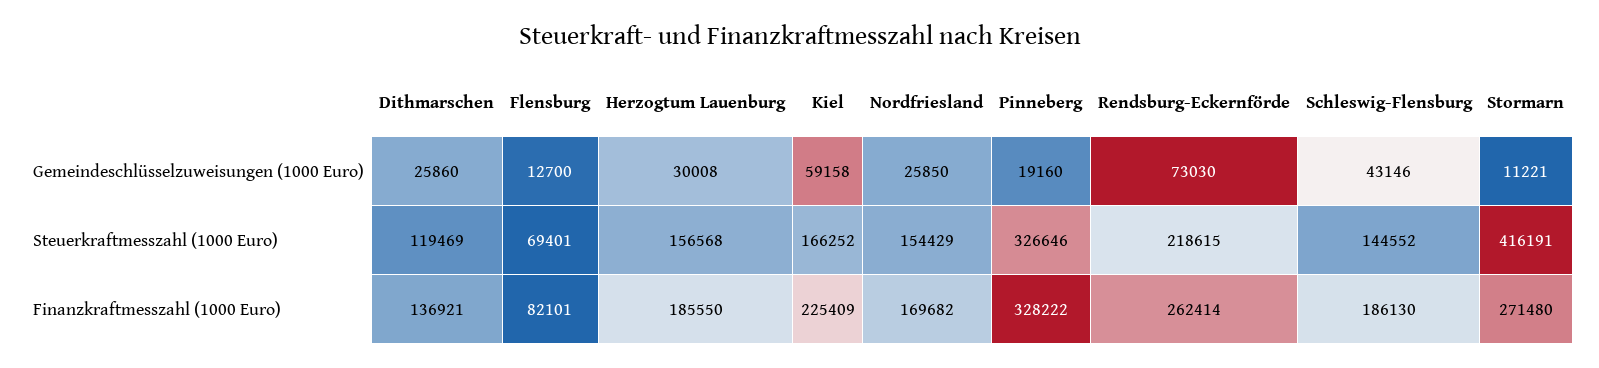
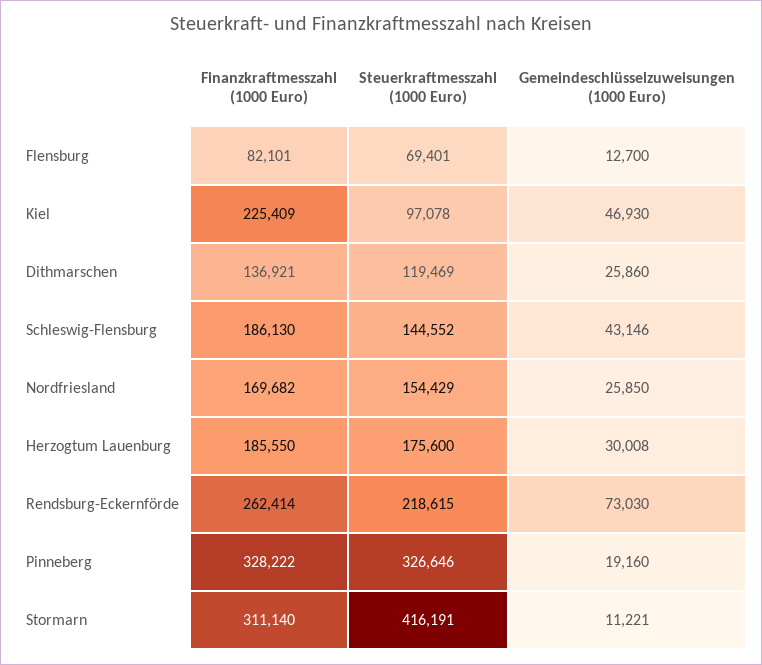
  {
    "Dithmarschen": {
      "Gemeindeschlüsselzuweisungen (1000 Euro)": 25860,
      "Steuerkraftmesszahl (1000 Euro)": 119469,
      "Finanzkraftmesszahl (1000 Euro)": 136921
    },
    "Flensburg": {
      "Gemeindeschlüsselzuweisungen (1000 Euro)": 12700,
      "Steuerkraftmesszahl (1000 Euro)": 69401,
      "Finanzkraftmesszahl (1000 Euro)": 82101
    },
    "Herzogtum Lauenburg": {
      "Gemeindeschlüsselzuweisungen (1000 Euro)": 30008,
-     "Steuerkraftmesszahl (1000 Euro)": 156568,
+     "Steuerkraftmesszahl (1000 Euro)": 175600,
      "Finanzkraftmesszahl (1000 Euro)": 185550
    },
    "Kiel": {
-     "Gemeindeschlüsselzuweisungen (1000 Euro)": 59158,
+     "Gemeindeschlüsselzuweisungen (1000 Euro)": 46930,
-     "Steuerkraftmesszahl (1000 Euro)": 166252,
+     "Steuerkraftmesszahl (1000 Euro)": 97078,
      "Finanzkraftmesszahl (1000 Euro)": 225409
    },
    "Nordfriesland": {
      "Gemeindeschlüsselzuweisungen (1000 Euro)": 25850,
      "Steuerkraftmesszahl (1000 Euro)": 154429,
      "Finanzkraftmesszahl (1000 Euro)": 169682
    },
    "Pinneberg": {
      "Gemeindeschlüsselzuweisungen (1000 Euro)": 19160,
      "Steuerkraftmesszahl (1000 Euro)": 326646,
      "Finanzkraftmesszahl (1000 Euro)": 328222
    },
    "Rendsburg-Eckernförde": {
      "Gemeindeschlüsselzuweisungen (1000 Euro)": 73030,
      "Steuerkraftmesszahl (1000 Euro)": 218615,
      "Finanzkraftmesszahl (1000 Euro)": 262414
    },
    "Schleswig-Flensburg": {
      "Gemeindeschlüsselzuweisungen (1000 Euro)": 43146,
      "Steuerkraftmesszahl (1000 Euro)": 144552,
      "Finanzkraftmesszahl (1000 Euro)": 186130
    },
    "Stormarn": {
      "Gemeindeschlüsselzuweisungen (1000 Euro)": 11221,
      "Steuerkraftmesszahl (1000 Euro)": 416191,
-     "Finanzkraftmesszahl (1000 Euro)": 271480
+     "Finanzkraftmesszahl (1000 Euro)": 311140
    }
  }

